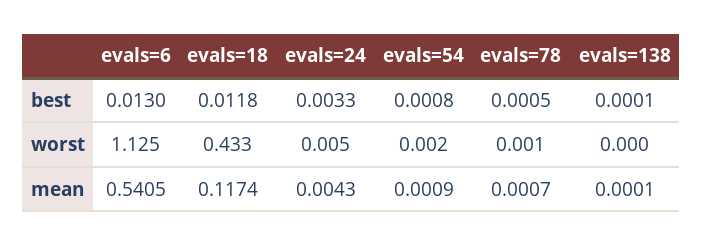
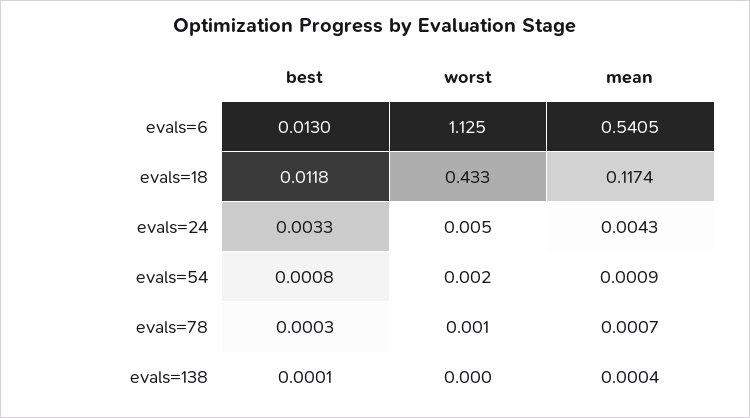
  {
    "evals=6": {
      "best": 0.013,
      "worst": 1.125,
      "mean": 0.5405
    },
    "evals=18": {
      "best": 0.0118,
      "worst": 0.433,
      "mean": 0.1174
    },
    "evals=24": {
      "best": 0.0033,
      "worst": 0.005,
      "mean": 0.0043
    },
    "evals=54": {
      "best": 0.0008,
      "worst": 0.002,
      "mean": 0.0009
    },
    "evals=78": {
-     "best": 0.0005,
+     "best": 0.0003,
      "worst": 0.001,
      "mean": 0.0007
    },
    "evals=138": {
      "best": 0.0001,
      "worst": 0,
-     "mean": 0.0001
+     "mean": 0.0004
    }
  }

